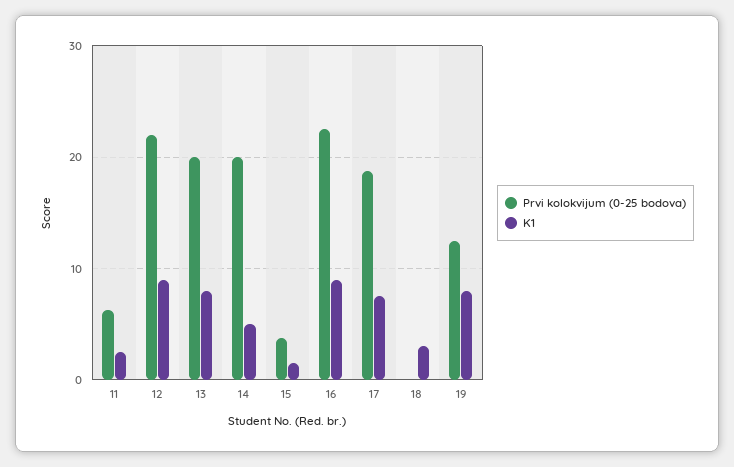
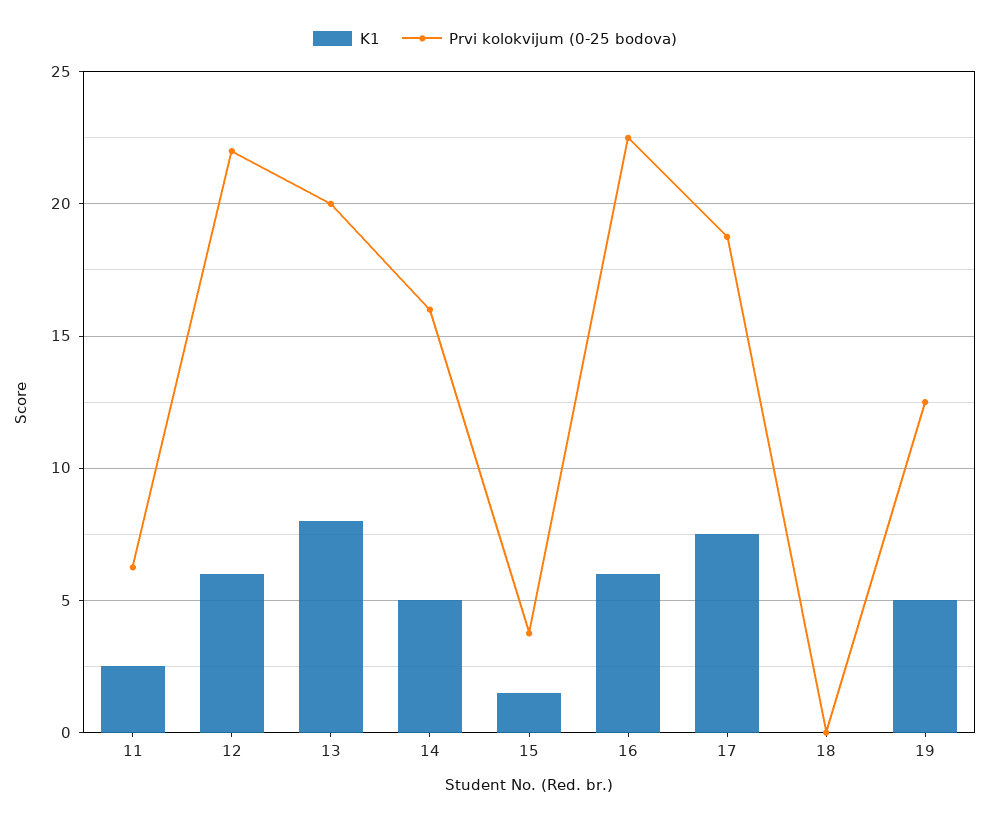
  {
    "Prvi kolokvijum (0-25 bodova)": {
      "11": 6.5,
      "12": 22,
      "13": 20,
-     "14": 20,
+     "14": 16,
      "15": 4,
      "16": 22.5,
      "17": 19,
      "18": 0,
      "19": 12.5
    },
    "K1": {
      "11": 2.5,
-     "12": 9,
+     "12": 6,
      "13": 8,
      "14": 5,
      "15": 1.5,
-     "16": 9,
+     "16": 6,
      "17": 7.5,
-     "18": 3,
+     "18": 0,
-     "19": 8
+     "19": 5
    }
  }

